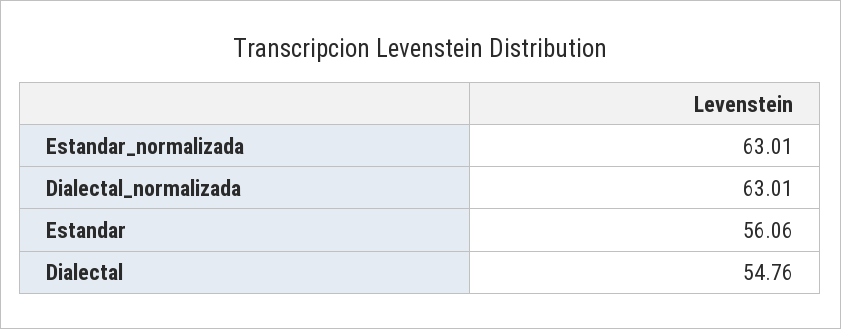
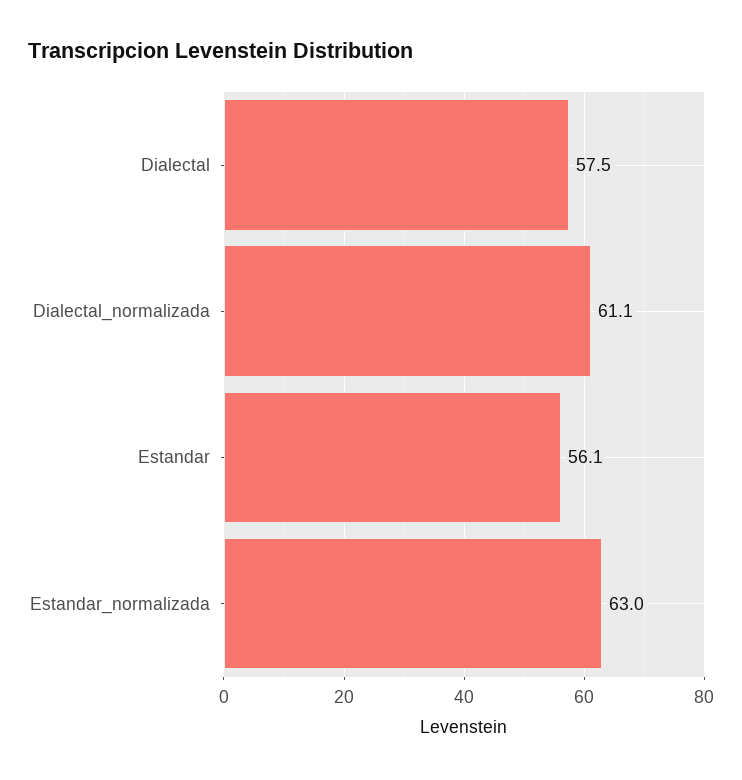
  {
    "Estandar_normalizada": 63.01,
-   "Dialectal_normalizada": 63.01,
+   "Dialectal_normalizada": 61.1,
    "Estandar": 56.06,
-   "Dialectal": 54.76
+   "Dialectal": 57.5
  }

